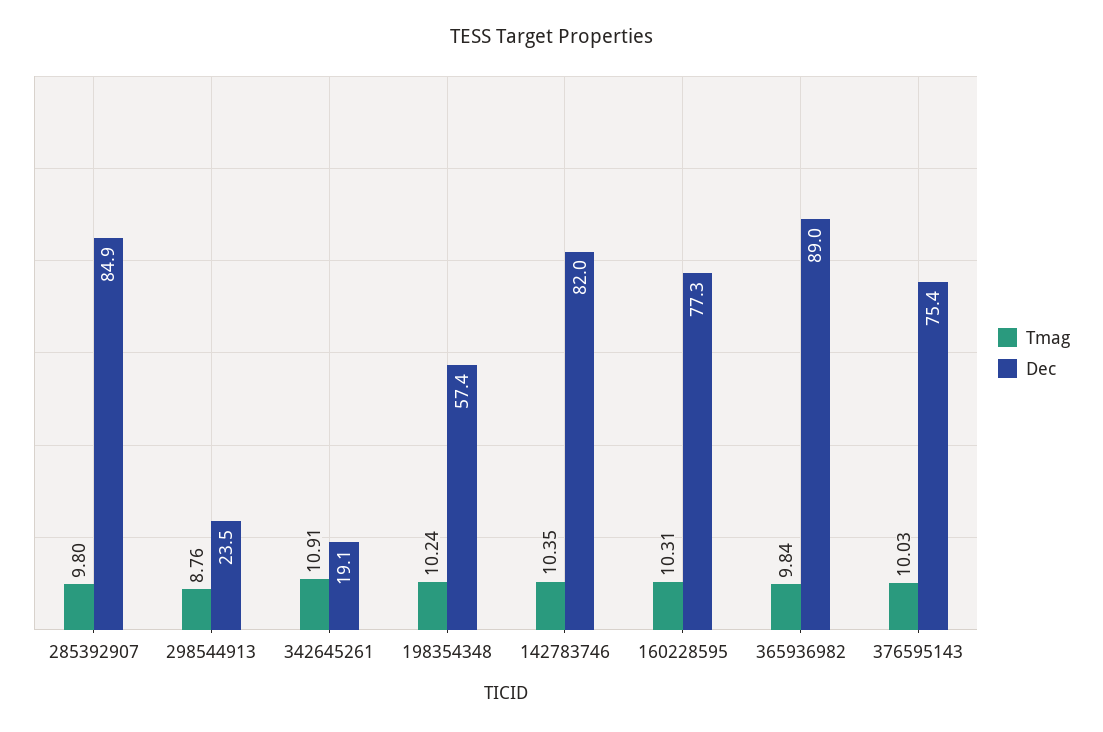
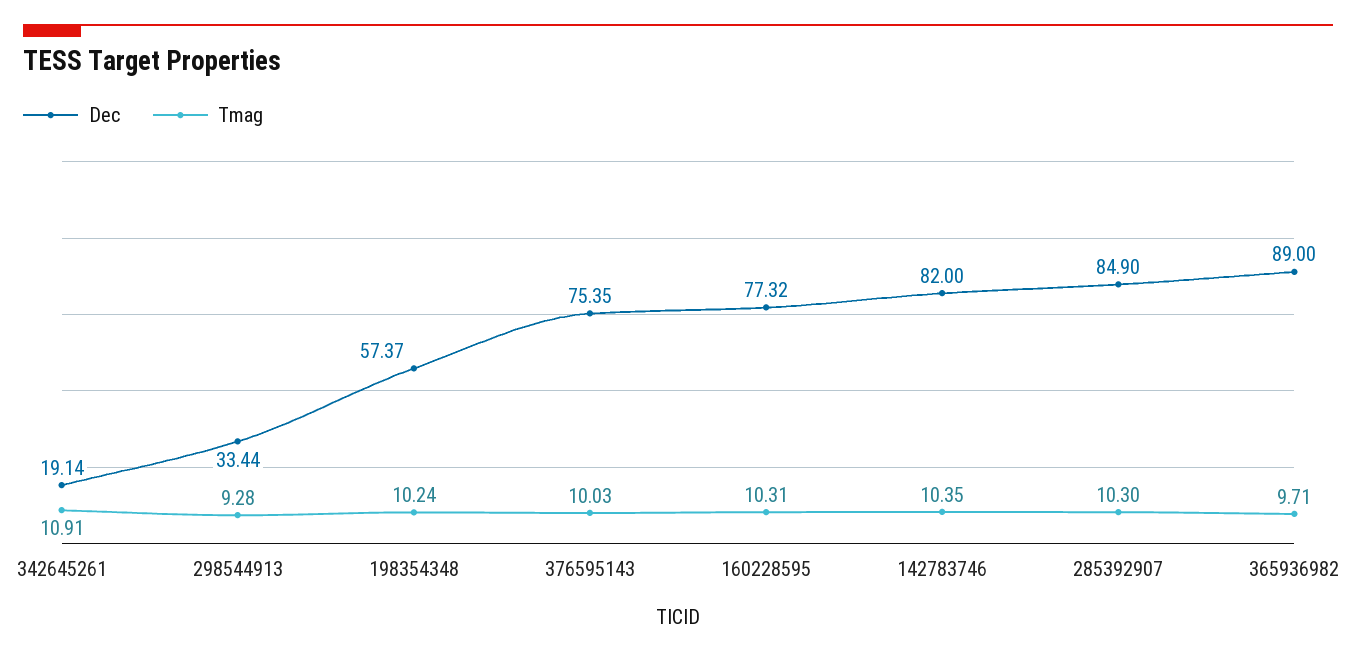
  {
    "Tmag": {
-     "285392907": 9.8,
+     "285392907": 10.3,
-     "298544913": 8.76,
+     "298544913": 9.28,
      "342645261": 10.91,
      "198354348": 10.24,
      "142783746": 10.35,
      "160228595": 10.31,
-     "365936982": 9.84,
+     "365936982": 9.71,
      "376595143": 10.03
    },
    "Dec": {
      "285392907": 84.9,
-     "298544913": 23.5,
+     "298544913": 33.44,
      "342645261": 19.14,
      "198354348": 57.37,
      "142783746": 82,
      "160228595": 77.32,
      "365936982": 89,
      "376595143": 75.35
    }
  }

